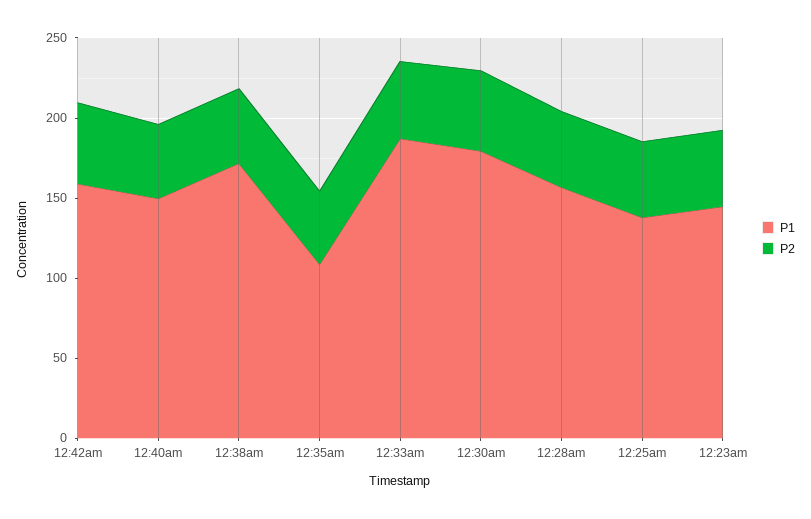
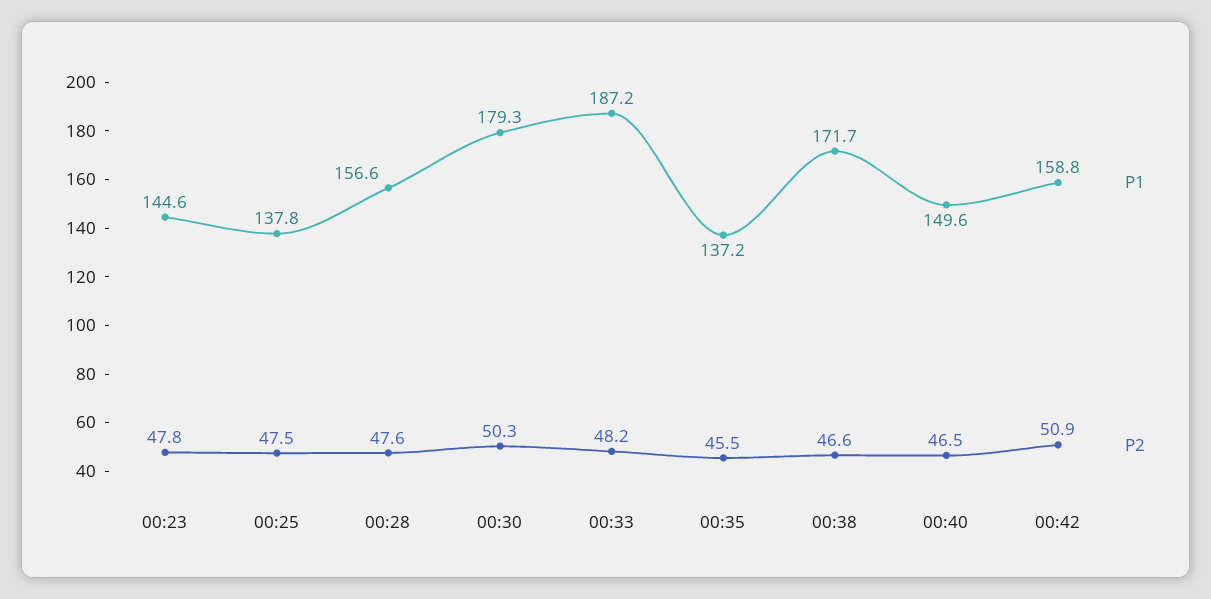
  {
    "P1": {
      "12:42am": 158.8,
      "12:40am": 149.6,
      "12:38am": 171.7,
-     "12:35am": 110,
+     "12:35am": 137.2,
      "12:33am": 187.2,
      "12:30am": 179.3,
      "12:28am": 156.6,
      "12:25am": 137.8,
      "12:23am": 144.6
    },
    "P2": {
      "12:42am": 50.9,
      "12:40am": 46.5,
      "12:38am": 46.6,
      "12:35am": 45.5,
      "12:33am": 48.2,
      "12:30am": 50.3,
      "12:28am": 47.6,
      "12:25am": 47.5,
      "12:23am": 47.8
    }
  }

